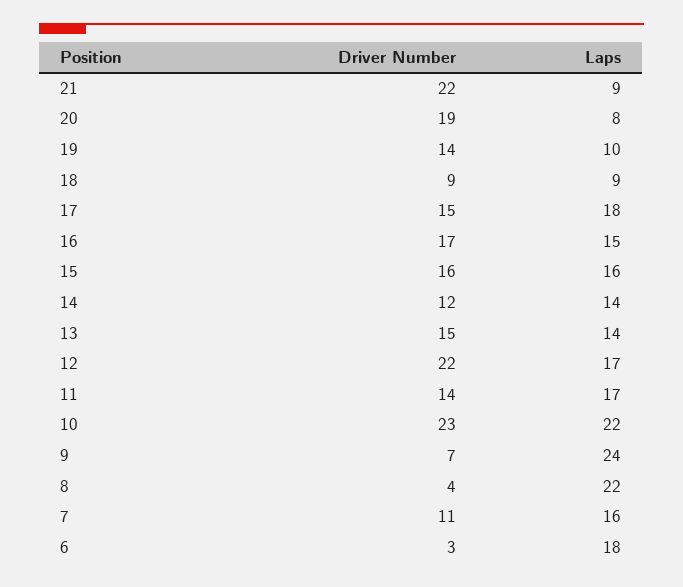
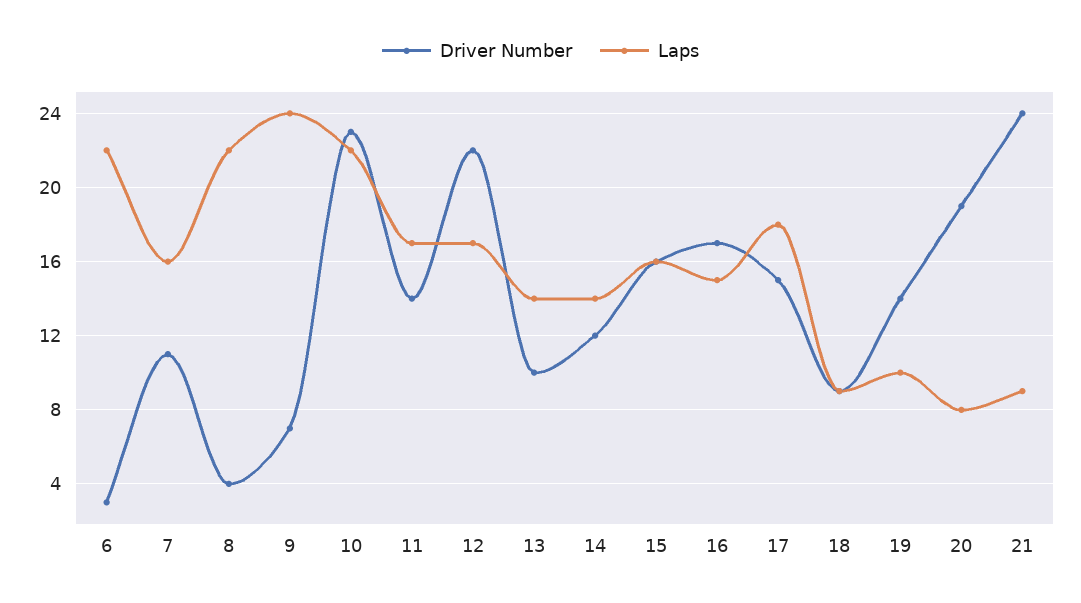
  {
    "Driver Number": {
-     "21": 22,
+     "21": 24,
      "20": 19,
      "19": 14,
      "18": 9,
      "17": 15,
      "16": 17,
      "15": 16,
      "14": 12,
-     "13": 15,
+     "13": 10,
      "12": 22,
      "11": 14,
      "10": 23,
      "9": 7,
      "8": 4,
      "7": 11,
      "6": 3
    },
    "Laps": {
      "21": 9,
      "20": 8,
      "19": 10,
      "18": 9,
      "17": 18,
      "16": 15,
      "15": 16,
      "14": 14,
      "13": 14,
      "12": 17,
      "11": 17,
      "10": 22,
      "9": 24,
      "8": 22,
      "7": 16,
-     "6": 18
+     "6": 22
    }
  }

